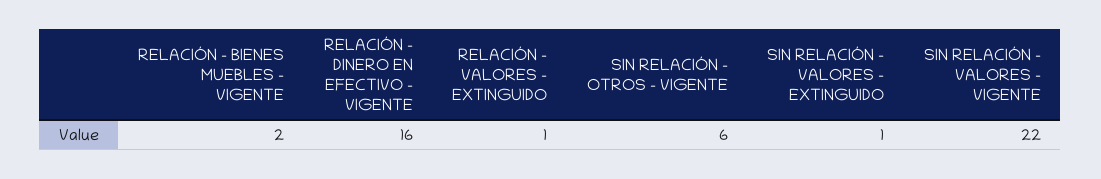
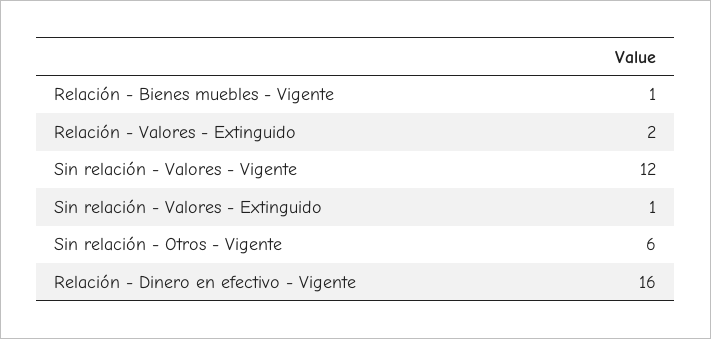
  {
-   "RELACIÓN - BIENES MUEBLES - VIGENTE": 2,
+   "RELACIÓN - BIENES MUEBLES - VIGENTE": 1,
    "RELACIÓN - DINERO EN EFECTIVO - VIGENTE": 16,
-   "RELACIÓN - VALORES - EXTINGUIDO": 1,
+   "RELACIÓN - VALORES - EXTINGUIDO": 2,
    "SIN RELACIÓN - OTROS - VIGENTE": 6,
    "SIN RELACIÓN - VALORES - EXTINGUIDO": 1,
-   "SIN RELACIÓN - VALORES - VIGENTE": 22
+   "SIN RELACIÓN - VALORES - VIGENTE": 12
  }

